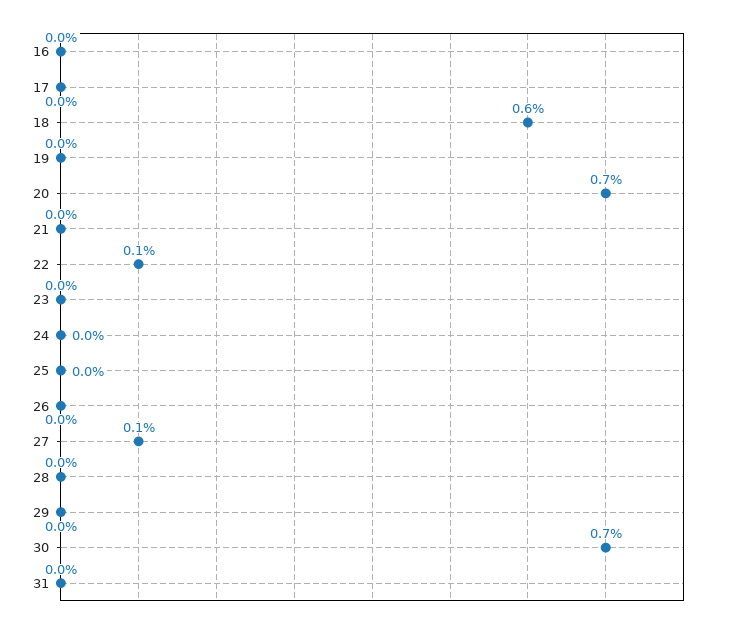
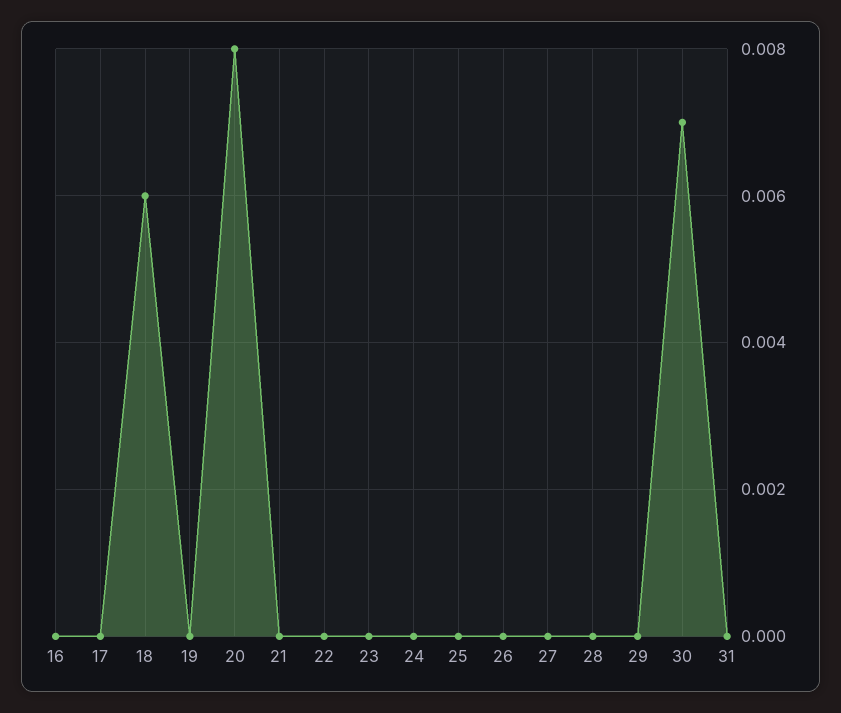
  {
    "16": 0,
    "17": 0,
    "18": 0.006,
    "19": 0,
-   "20": 0.007,
+   "20": 0.008,
    "21": 0,
-   "22": 0.001,
+   "22": 0,
    "23": 0,
    "24": 0,
    "25": 0,
    "26": 0,
-   "27": 0.001,
+   "27": 0,
    "28": 0,
    "29": 0,
    "30": 0.007,
    "31": 0
  }

